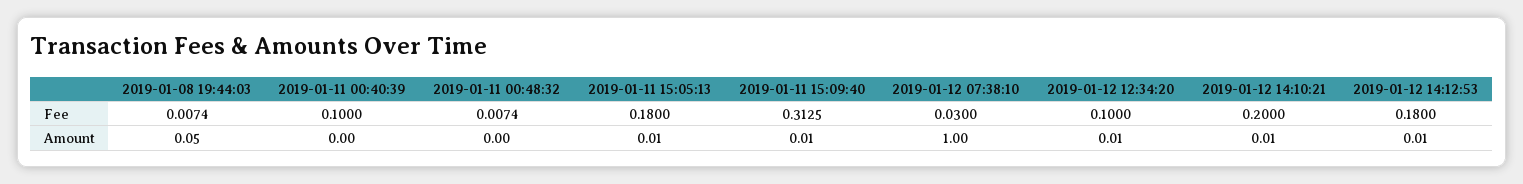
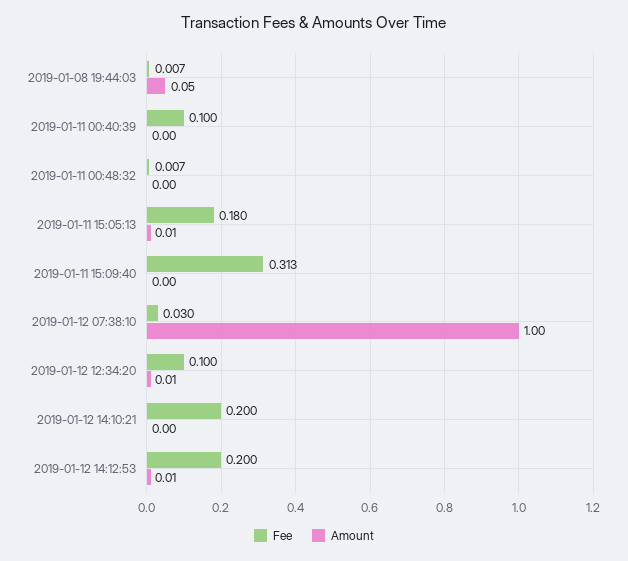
  {
    "Fee": {
      "2019-01-08 19:44:03": 0.0074,
      "2019-01-11 00:40:39": 0.1,
      "2019-01-11 00:48:32": 0.0074,
      "2019-01-11 15:05:13": 0.18,
      "2019-01-11 15:09:40": 0.3125,
      "2019-01-12 07:38:10": 0.03,
      "2019-01-12 12:34:20": 0.1,
      "2019-01-12 14:10:21": 0.2,
-     "2019-01-12 14:12:53": 0.18
+     "2019-01-12 14:12:53": 0.2
    },
    "Amount": {
      "2019-01-08 19:44:03": 0.05,
      "2019-01-11 00:40:39": 0,
      "2019-01-11 00:48:32": 0,
      "2019-01-11 15:05:13": 0.01,
-     "2019-01-11 15:09:40": 0.01,
+     "2019-01-11 15:09:40": 0,
      "2019-01-12 07:38:10": 1,
      "2019-01-12 12:34:20": 0.01,
-     "2019-01-12 14:10:21": 0.01,
+     "2019-01-12 14:10:21": 0,
      "2019-01-12 14:12:53": 0.01
    }
  }

